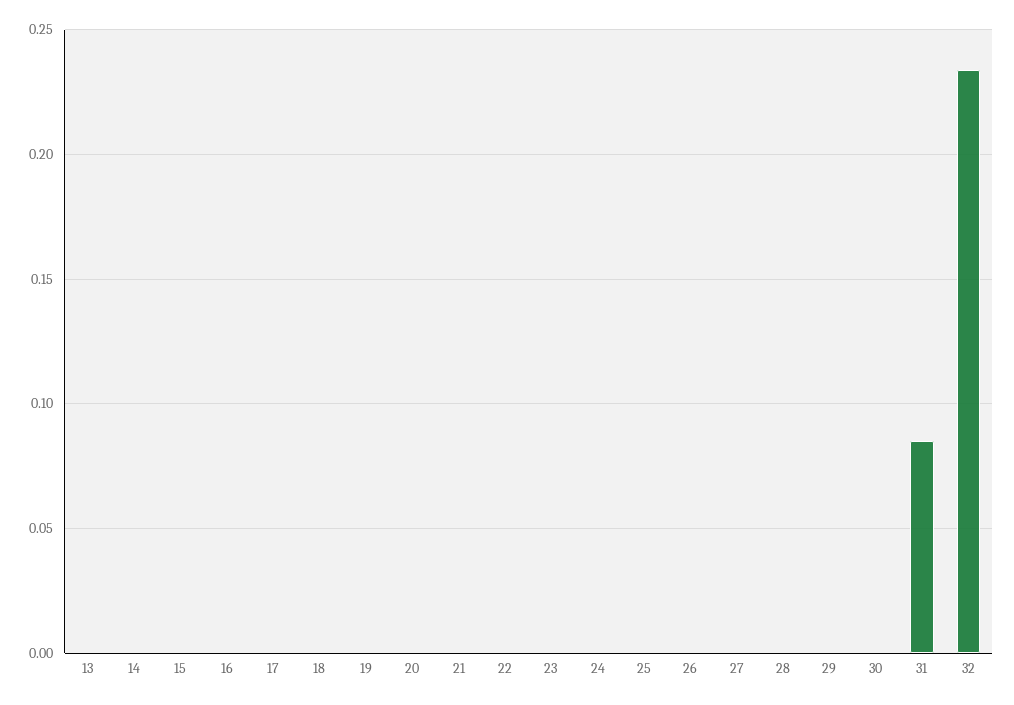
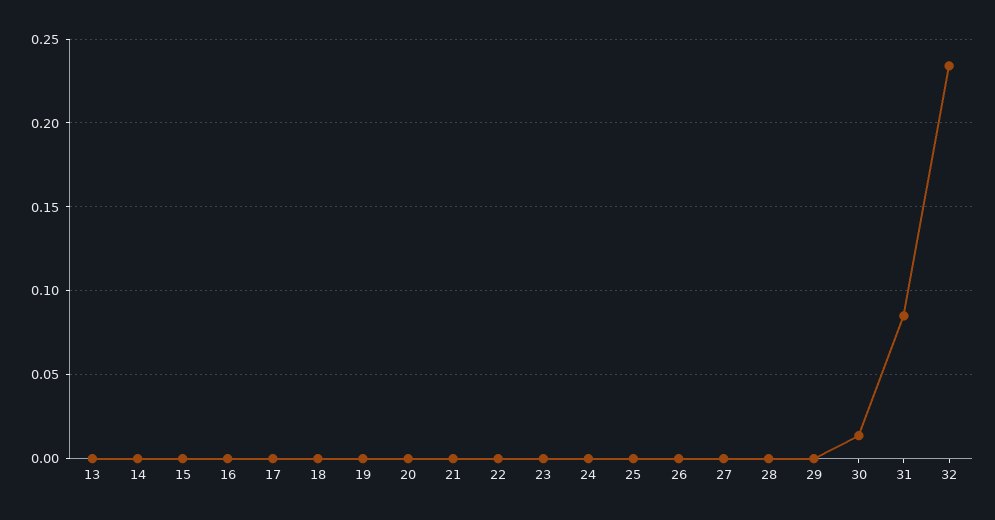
  {
    "13": 0,
    "14": 0,
    "15": 0,
    "16": 0,
    "17": 0,
    "18": 0,
    "19": 0,
    "20": 0,
    "21": 0,
    "22": 0,
    "23": 0,
    "24": 0,
    "25": 0,
    "26": 0,
    "27": 0,
    "28": 0,
    "29": 0,
-   "30": 0,
+   "30": 0.015,
    "31": 0.085,
    "32": 0.235
  }

